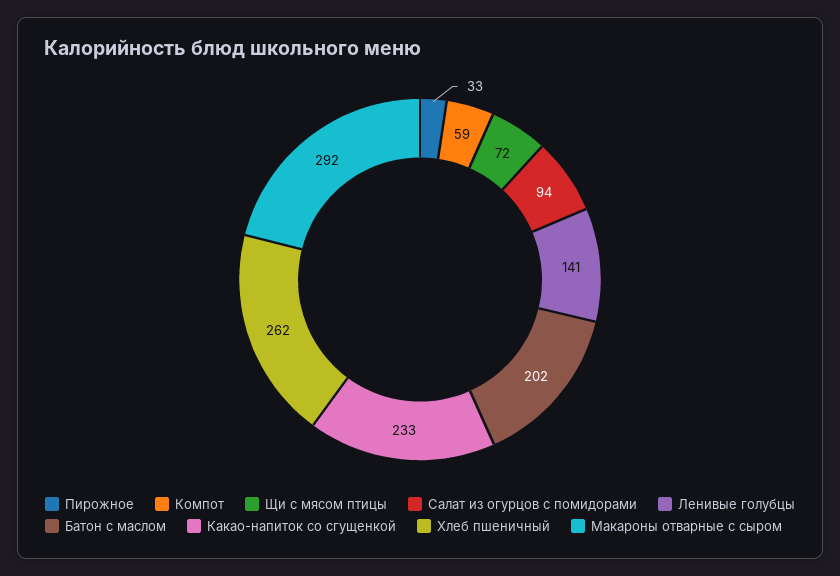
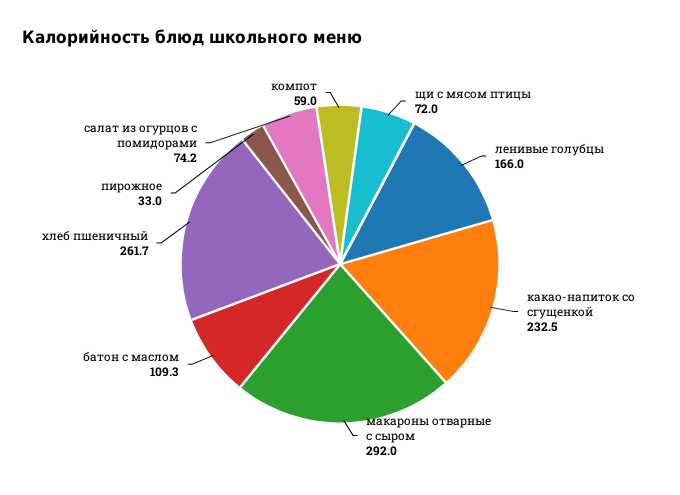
  {
    "Пирожное": 33,
    "Компот": 59,
    "Щи с мясом птицы": 72,
-   "Салат из огурцов с помидорами": 94,
+   "Салат из огурцов с помидорами": 74.2,
-   "Ленивые голубцы": 141,
+   "Ленивые голубцы": 166,
-   "Батон с маслом": 202,
+   "Батон с маслом": 109.3,
    "Какао-напиток со сгущенкой": 232.5,
    "Хлеб пшеничный": 261.7,
    "Макароны отварные с сыром": 292
  }

